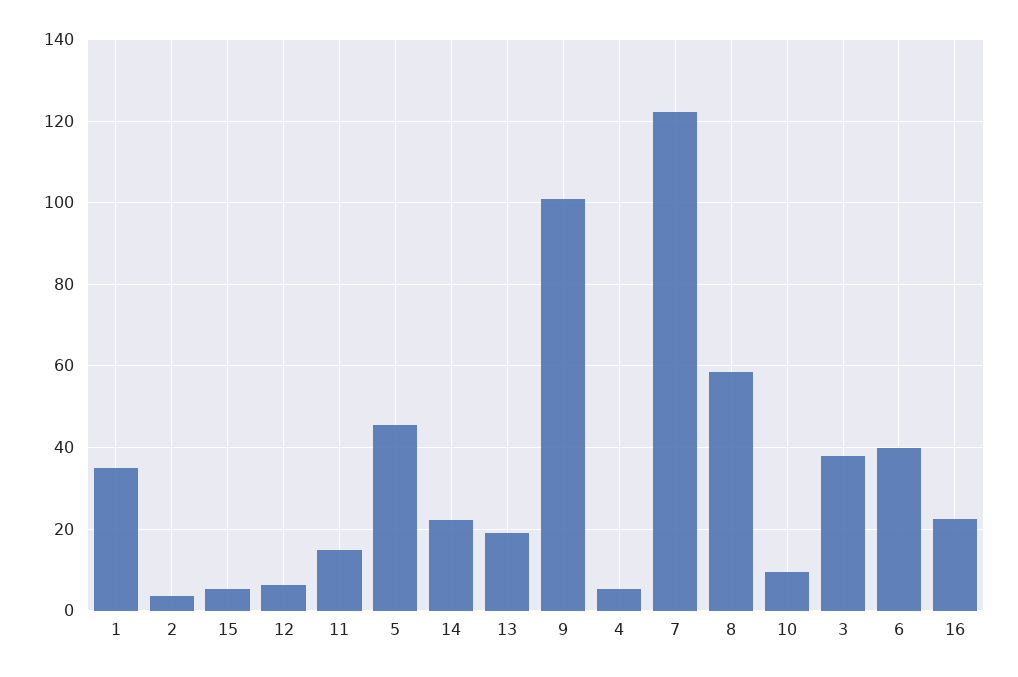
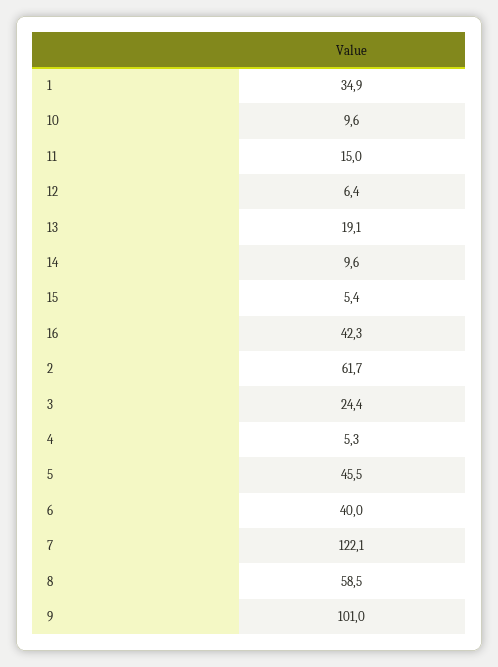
  {
    "1": 34.9,
-   "2": 4,
+   "2": 61.7,
    "15": 5.4,
    "12": 6.4,
    "11": 15,
    "5": 45.5,
-   "14": 22,
+   "14": 9.6,
    "13": 19.1,
    "9": 101,
    "4": 5.3,
    "7": 122.1,
    "8": 58.5,
    "10": 9.6,
-   "3": 38,
+   "3": 24.4,
    "6": 40,
-   "16": 22
+   "16": 42.3
  }

